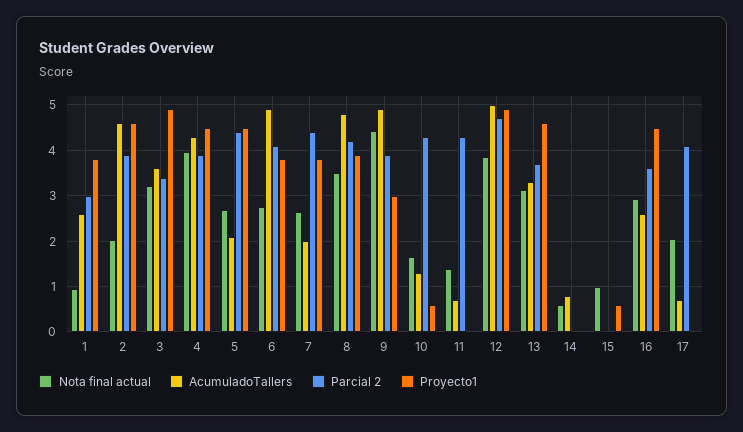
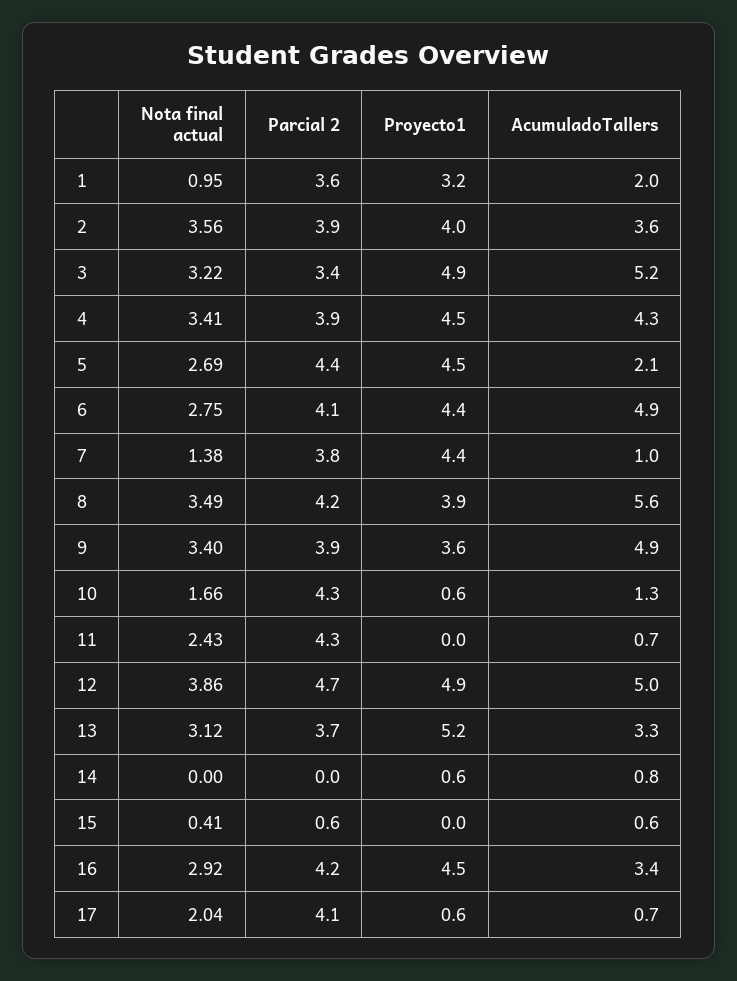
  {
    "Nota final actual": {
      "1": 0.95,
-     "2": 2,
+     "2": 3.56,
      "3": 3.22,
-     "4": 4,
+     "4": 3.41,
      "5": 2.69,
      "6": 2.75,
-     "7": 2.6,
+     "7": 1.38,
      "8": 3.49,
-     "9": 4.4,
+     "9": 3.4,
      "10": 1.66,
-     "11": 1.4,
+     "11": 2.43,
      "12": 3.86,
      "13": 3.12,
-     "14": 0.6,
+     "14": 0,
-     "15": 1,
+     "15": 0.41,
      "16": 2.92,
      "17": 2.04
    },
    "AcumuladoTallers": {
-     "1": 2.6,
+     "1": 2,
-     "2": 4.6,
+     "2": 3.6,
-     "3": 3.6,
+     "3": 5.2,
      "4": 4.3,
      "5": 2.1,
      "6": 4.9,
-     "7": 2,
+     "7": 1,
-     "8": 4.8,
+     "8": 5.6,
      "9": 4.9,
      "10": 1.3,
      "11": 0.7,
      "12": 5,
      "13": 3.3,
      "14": 0.8,
-     "15": 0,
+     "15": 0.6,
-     "16": 2.6,
+     "16": 3.4,
      "17": 0.7
    },
    "Parcial 2": {
-     "1": 3,
+     "1": 3.6,
      "2": 3.9,
      "3": 3.4,
      "4": 3.9,
      "5": 4.4,
      "6": 4.1,
-     "7": 4.4,
+     "7": 3.8,
      "8": 4.2,
      "9": 3.9,
      "10": 4.3,
      "11": 4.3,
      "12": 4.7,
      "13": 3.7,
      "14": 0,
-     "15": 0,
+     "15": 0.6,
-     "16": 3.6,
+     "16": 4.2,
      "17": 4.1
    },
    "Proyecto1": {
-     "1": 3.8,
+     "1": 3.2,
-     "2": 4.6,
+     "2": 4,
      "3": 4.9,
      "4": 4.5,
      "5": 4.5,
-     "6": 3.8,
+     "6": 4.4,
-     "7": 3.8,
+     "7": 4.4,
      "8": 3.9,
-     "9": 3,
+     "9": 3.6,
      "10": 0.6,
      "11": 0,
      "12": 4.9,
-     "13": 4.6,
+     "13": 5.2,
-     "14": 0,
+     "14": 0.6,
-     "15": 0.6,
+     "15": 0,
      "16": 4.5,
-     "17": 0
+     "17": 0.6
    }
  }

